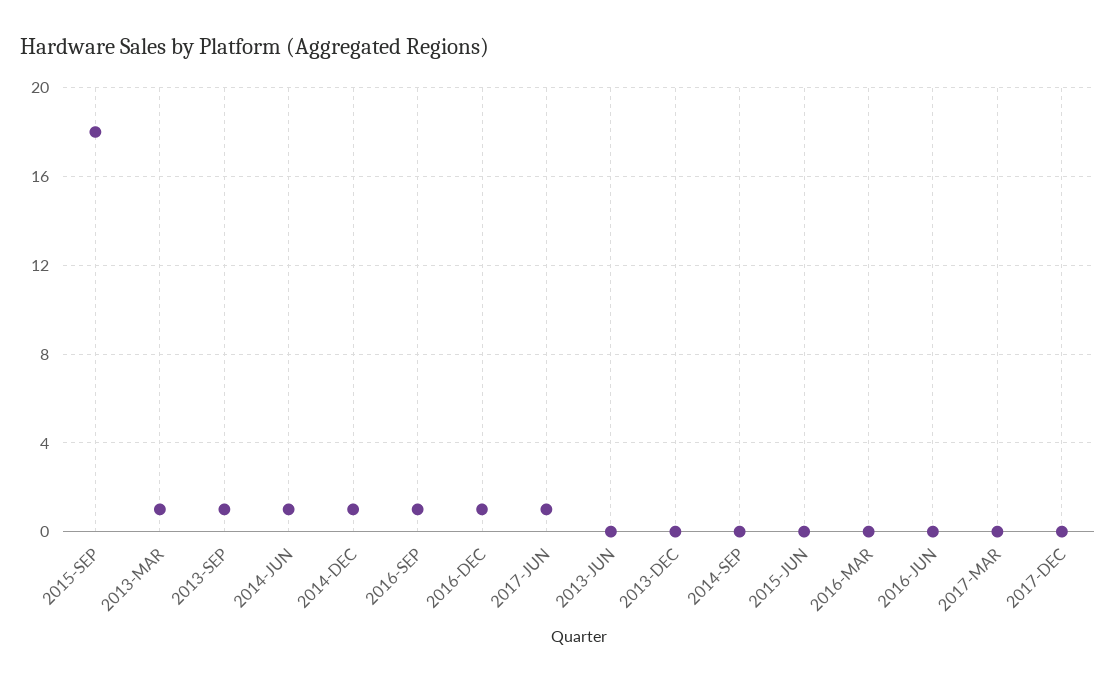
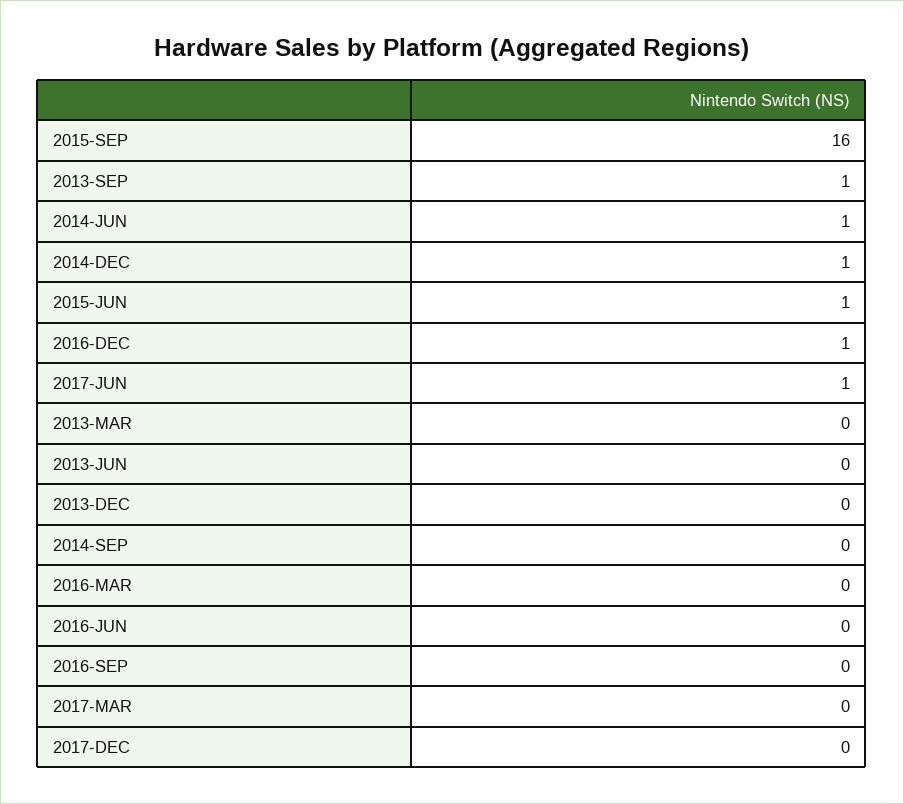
  {
-   "2015-SEP": 18,
+   "2015-SEP": 16,
-   "2013-MAR": 1,
+   "2013-MAR": 0,
    "2013-SEP": 1,
    "2014-JUN": 1,
    "2014-DEC": 1,
-   "2016-SEP": 1,
+   "2016-SEP": 0,
    "2016-DEC": 1,
    "2017-JUN": 1,
    "2013-JUN": 0,
    "2013-DEC": 0,
    "2014-SEP": 0,
-   "2015-JUN": 0,
+   "2015-JUN": 1,
    "2016-MAR": 0,
    "2016-JUN": 0,
    "2017-MAR": 0,
    "2017-DEC": 0
  }

